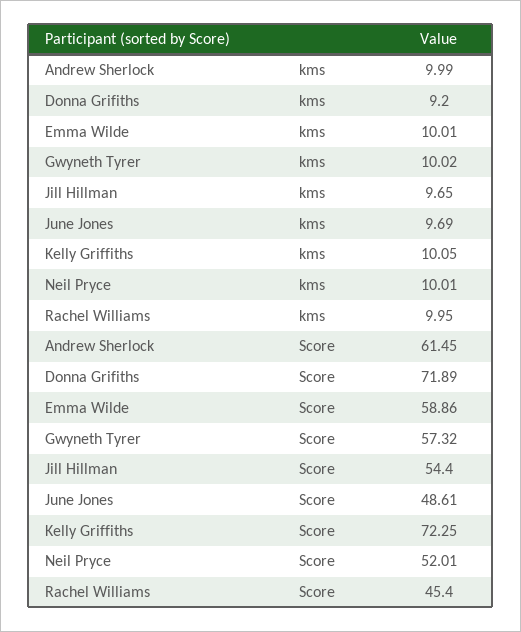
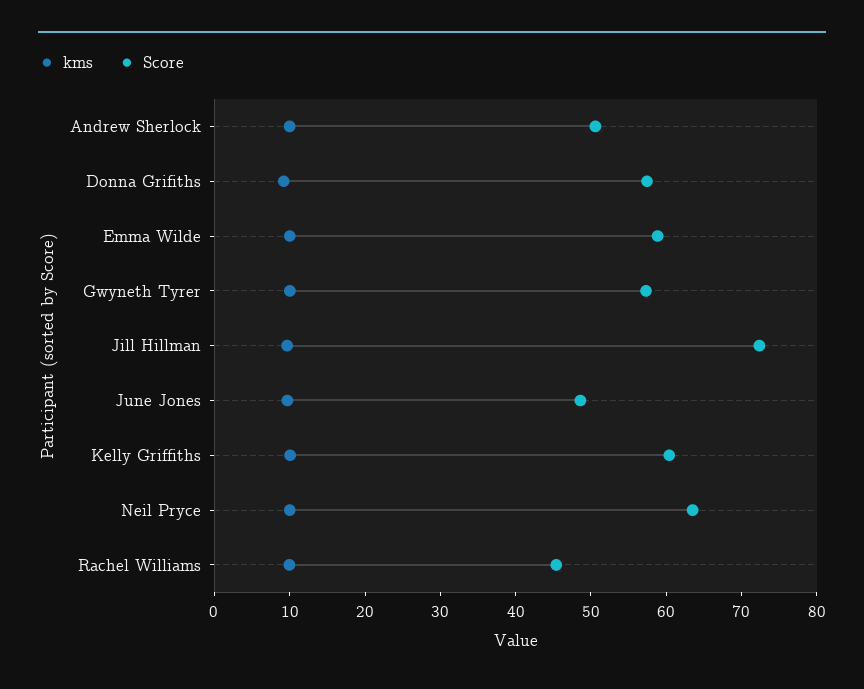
  {
    "kms": {
      "Andrew Sherlock": 9.99,
      "Donna Grifiths": 9.2,
      "Emma Wilde": 10.01,
      "Gwyneth Tyrer": 10.02,
      "Jill Hillman": 9.65,
      "June Jones": 9.69,
      "Kelly Griffiths": 10.05,
      "Neil Pryce": 10.01,
      "Rachel Williams": 9.95
    },
    "Score": {
-     "Andrew Sherlock": 61.45,
+     "Andrew Sherlock": 50,
-     "Donna Grifiths": 71.89,
+     "Donna Grifiths": 58,
      "Emma Wilde": 58.86,
      "Gwyneth Tyrer": 57.32,
-     "Jill Hillman": 54.4,
+     "Jill Hillman": 72,
      "June Jones": 48.61,
-     "Kelly Griffiths": 72.25,
+     "Kelly Griffiths": 60,
-     "Neil Pryce": 52.01,
+     "Neil Pryce": 64,
      "Rachel Williams": 45.4
    }
  }

